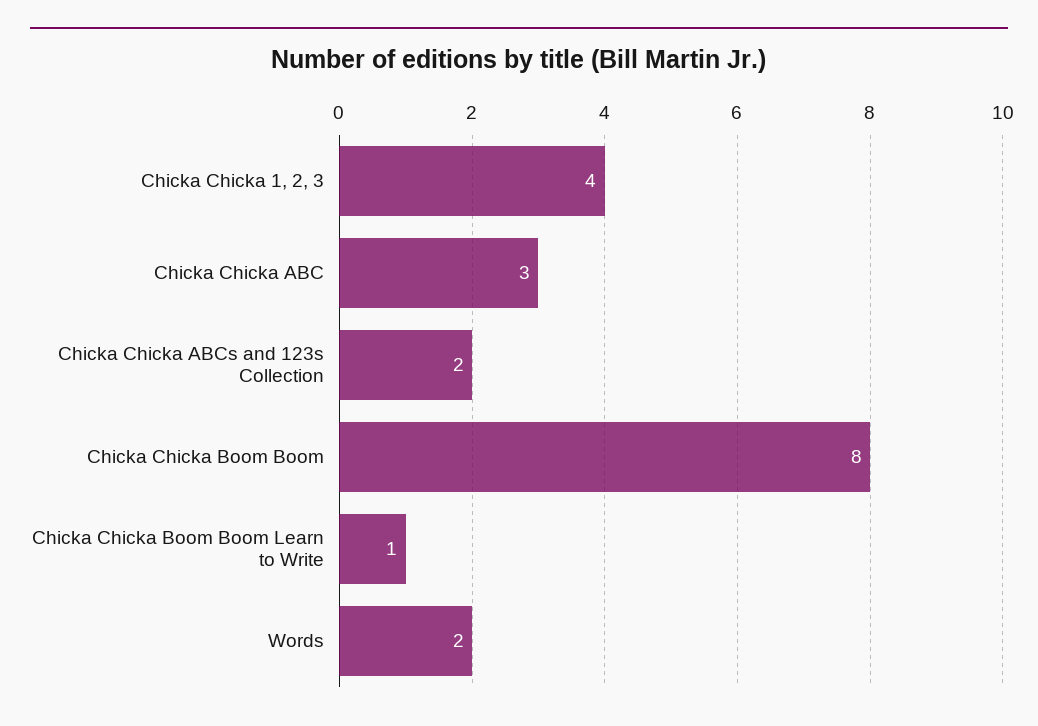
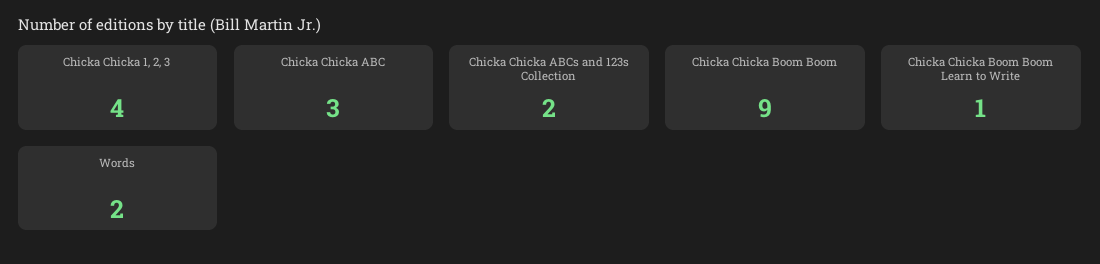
  {
    "Chicka Chicka 1, 2, 3": 4,
    "Chicka Chicka ABC": 3,
    "Chicka Chicka ABCs and 123s Collection": 2,
-   "Chicka Chicka Boom Boom": 8,
+   "Chicka Chicka Boom Boom": 9,
    "Chicka Chicka Boom Boom Learn to Write": 1,
    "Words": 2
  }

